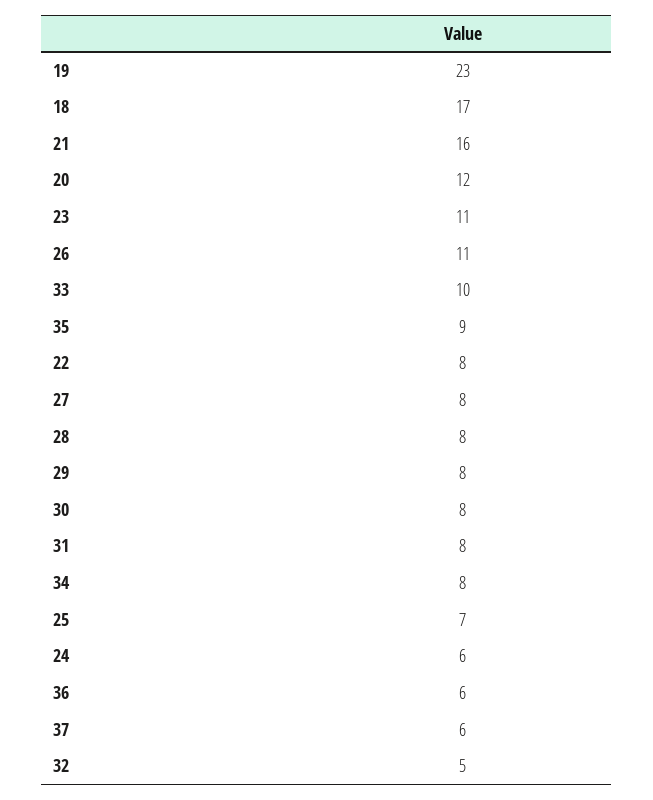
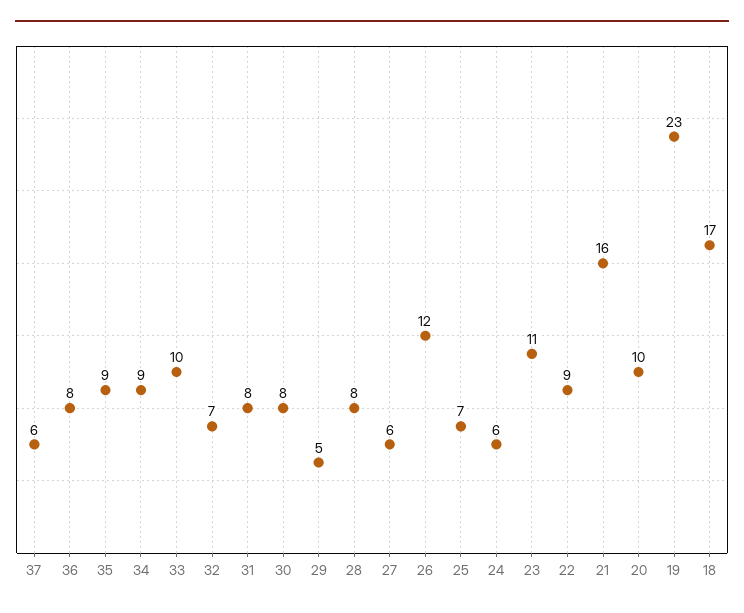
  {
    "19": 23,
    "18": 17,
    "21": 16,
-   "20": 12,
+   "20": 10,
    "23": 11,
-   "26": 11,
+   "26": 12,
    "33": 10,
    "35": 9,
-   "22": 8,
+   "22": 9,
-   "27": 8,
+   "27": 6,
    "28": 8,
-   "29": 8,
+   "29": 5,
    "30": 8,
    "31": 8,
-   "34": 8,
+   "34": 9,
    "25": 7,
    "24": 6,
-   "36": 6,
+   "36": 8,
    "37": 6,
-   "32": 5
+   "32": 7
  }

